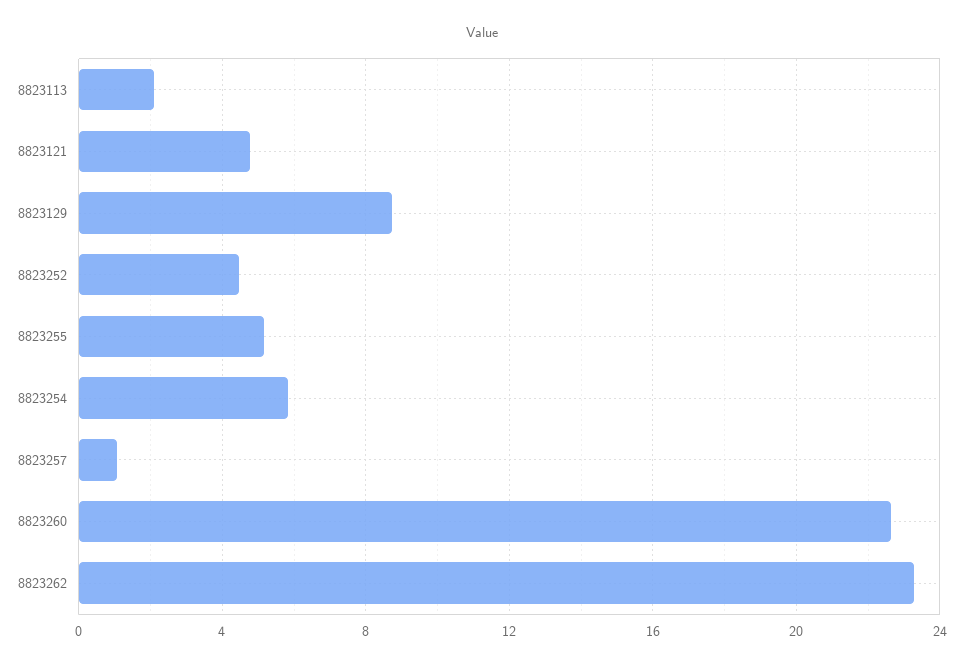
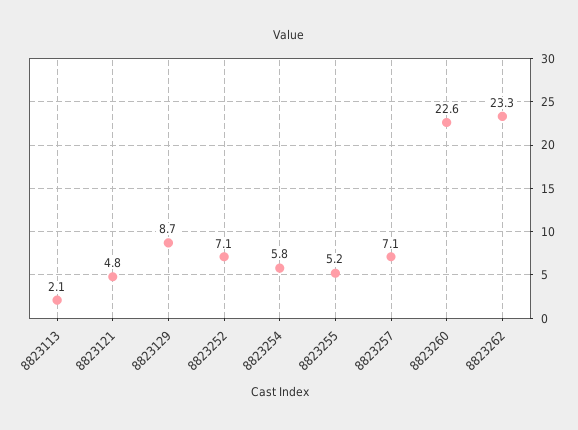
  {
    "8823113": 2.1,
    "8823121": 4.8,
    "8823129": 8.7,
-   "8823252": 4.5,
+   "8823252": 7.1,
    "8823255": 5.2,
    "8823254": 5.8,
-   "8823257": 1,
+   "8823257": 7.1,
    "8823260": 22.6,
    "8823262": 23.3
  }

